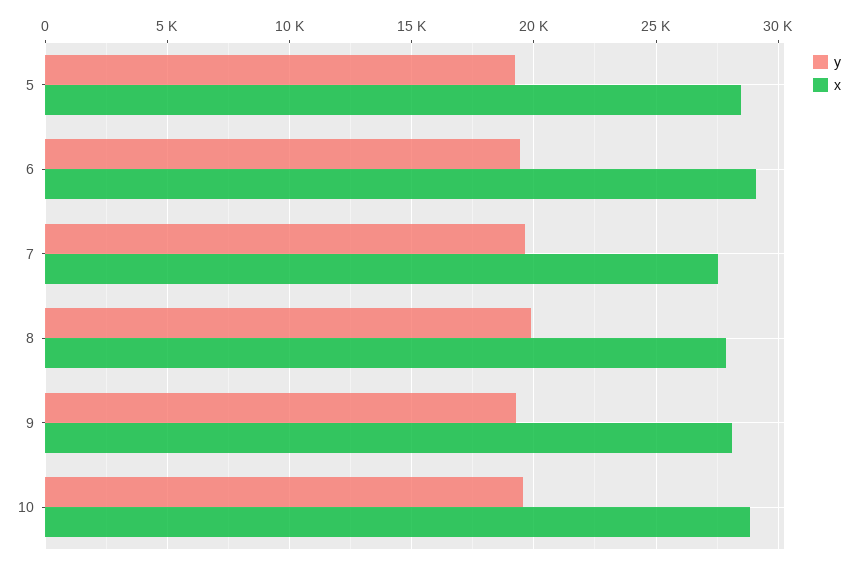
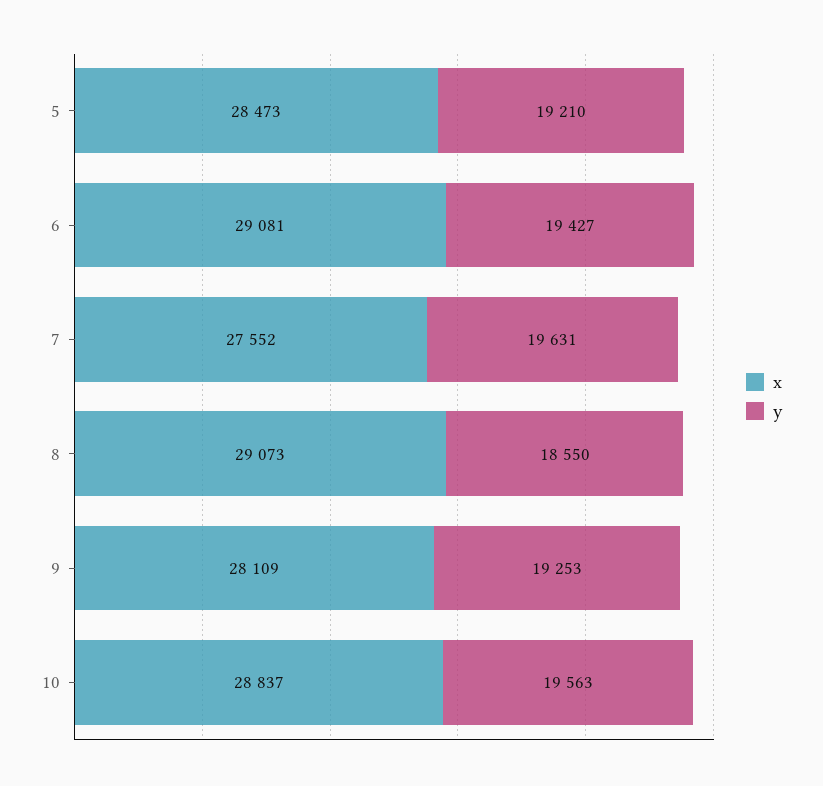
  {
    "y": {
      "5": 19210,
      "6": 19427,
      "7": 19631,
-     "8": 20000,
+     "8": 18550,
      "9": 19253,
      "10": 19563
    },
    "x": {
      "5": 28473,
      "6": 29081,
      "7": 27552,
-     "8": 28000,
+     "8": 29073,
      "9": 28109,
      "10": 28837
    }
  }

